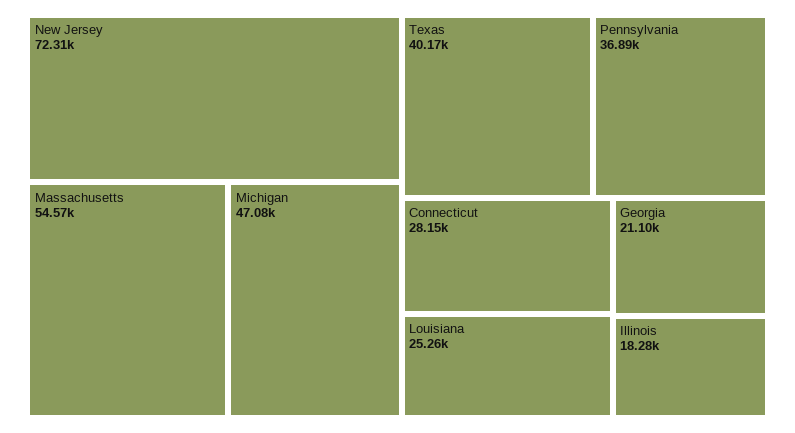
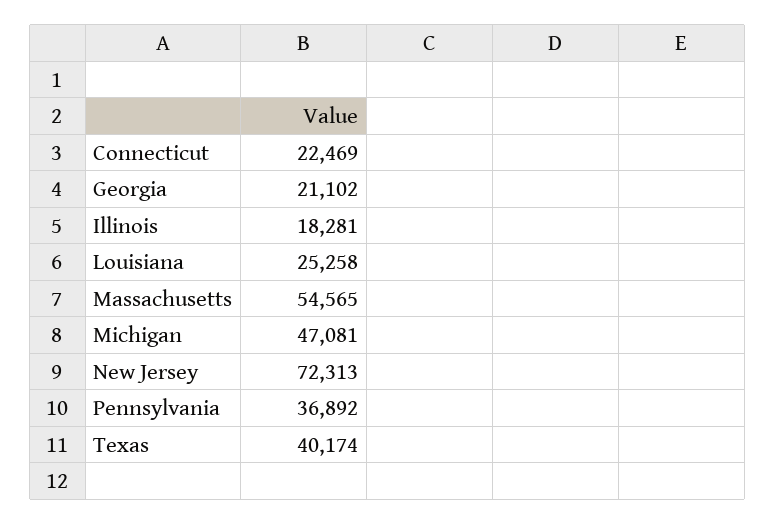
  {
    "New Jersey": 72313,
    "Massachusetts": 54565,
    "Michigan": 47081,
    "Texas": 40174,
    "Pennsylvania": 36892,
-   "Connecticut": 28150,
+   "Connecticut": 22469,
    "Louisiana": 25258,
    "Georgia": 21102,
    "Illinois": 18281
  }

